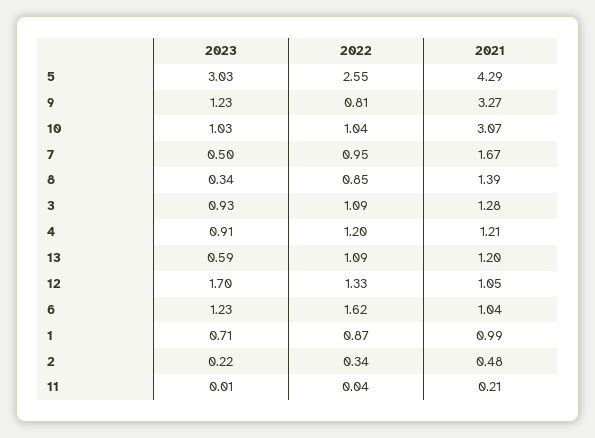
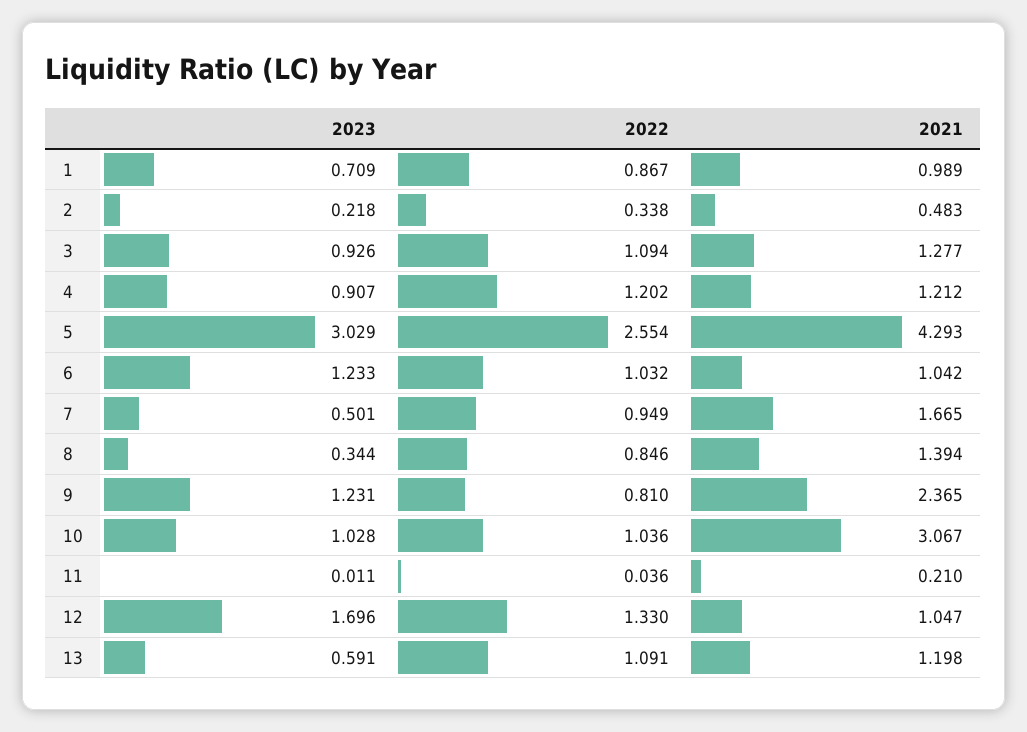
  {
    "2023": {
      "5": 3.029,
      "9": 1.231,
      "10": 1.028,
      "7": 0.501,
      "8": 0.344,
      "3": 0.926,
      "4": 0.907,
      "13": 0.591,
      "12": 1.696,
      "6": 1.233,
      "1": 0.709,
      "2": 0.218,
      "11": 0.011
    },
    "2022": {
      "5": 2.554,
      "9": 0.81,
      "10": 1.036,
      "7": 0.949,
      "8": 0.846,
      "3": 1.094,
      "4": 1.202,
      "13": 1.091,
      "12": 1.33,
-     "6": 1.62,
+     "6": 1.032,
      "1": 0.867,
      "2": 0.338,
      "11": 0.036
    },
    "2021": {
      "5": 4.293,
-     "9": 3.27,
+     "9": 2.365,
      "10": 3.067,
      "7": 1.665,
      "8": 1.394,
      "3": 1.277,
      "4": 1.212,
      "13": 1.198,
      "12": 1.047,
      "6": 1.042,
      "1": 0.989,
      "2": 0.483,
      "11": 0.21
    }
  }

